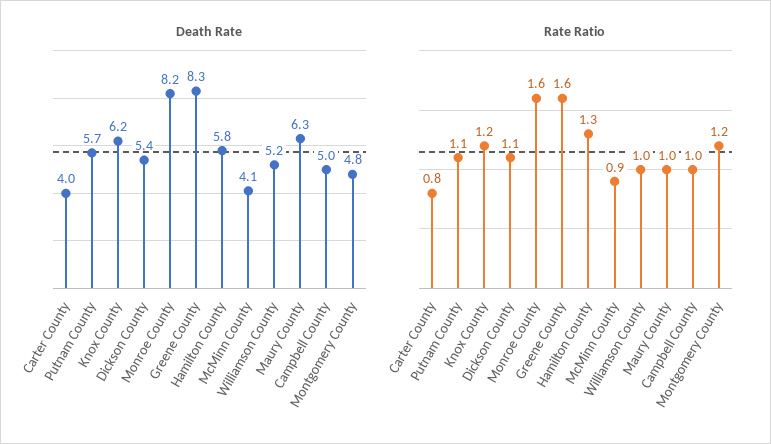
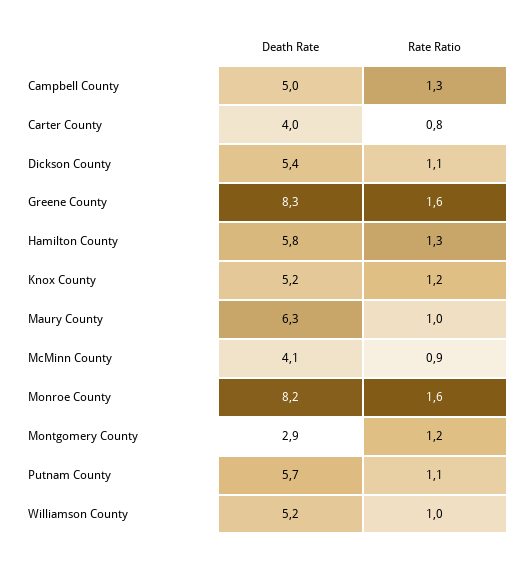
  {
    "Death Rate": {
      "Carter County": 4,
      "Putnam County": 5.7,
-     "Knox County": 6.2,
+     "Knox County": 5.2,
      "Dickson County": 5.4,
      "Monroe County": 8.2,
      "Greene County": 8.3,
      "Hamilton County": 5.8,
      "McMinn County": 4.1,
      "Williamson County": 5.2,
      "Maury County": 6.3,
      "Campbell County": 5,
-     "Montgomery County": 4.8
+     "Montgomery County": 2.9
    },
    "Rate Ratio": {
      "Carter County": 0.8,
      "Putnam County": 1.1,
      "Knox County": 1.2,
      "Dickson County": 1.1,
      "Monroe County": 1.6,
      "Greene County": 1.6,
      "Hamilton County": 1.3,
      "McMinn County": 0.9,
      "Williamson County": 1,
      "Maury County": 1,
-     "Campbell County": 1,
+     "Campbell County": 1.3,
      "Montgomery County": 1.2
    }
  }

